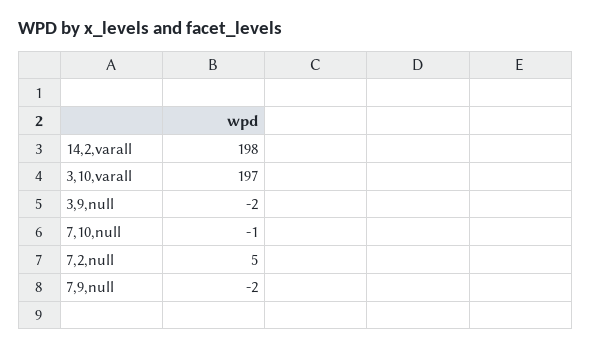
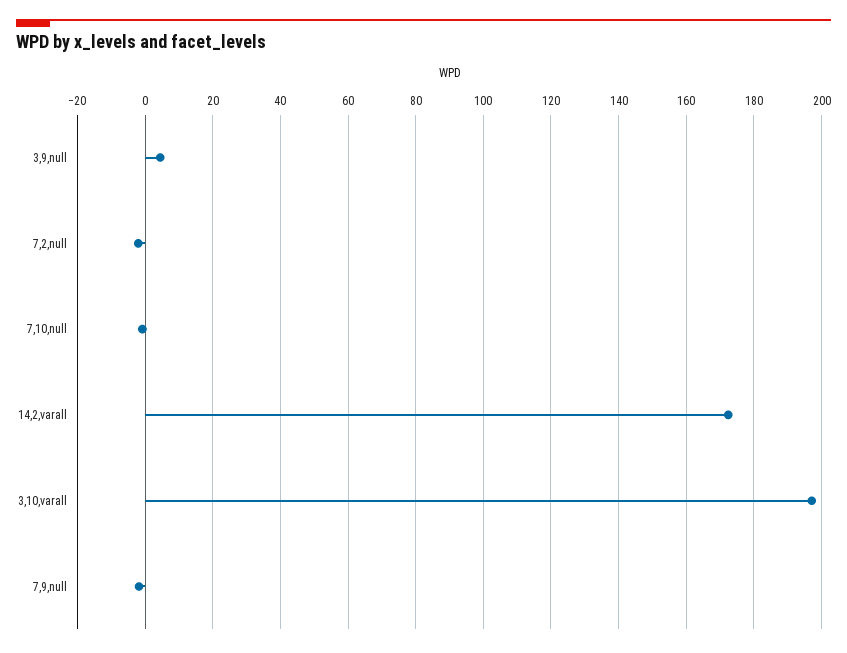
  {
-   "14,2,varall": 198,
+   "14,2,varall": 172,
    "3,10,varall": 197,
-   "3,9,null": -2,
+   "3,9,null": 4,
    "7,10,null": -1,
-   "7,2,null": 5,
+   "7,2,null": -2,
    "7,9,null": -2
  }

